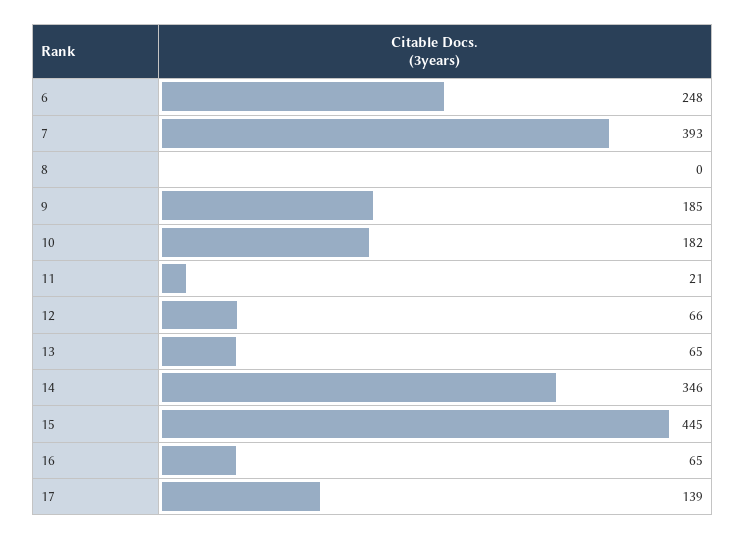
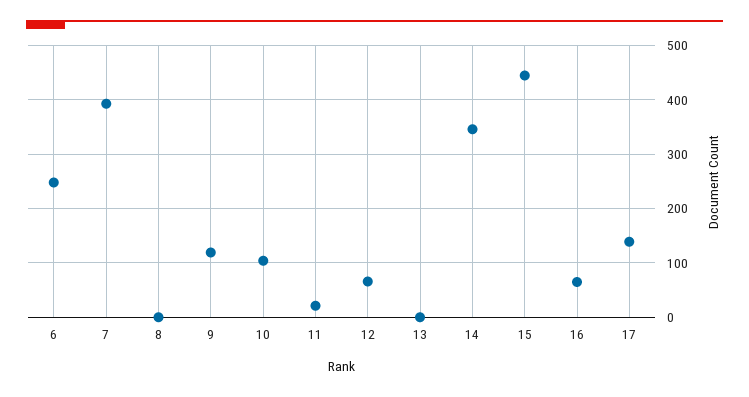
  {
    "6": 248,
    "7": 393,
    "8": 0,
-   "9": 185,
+   "9": 120,
-   "10": 182,
+   "10": 100,
    "11": 21,
    "12": 66,
-   "13": 65,
+   "13": 0,
    "14": 346,
    "15": 445,
    "16": 65,
    "17": 139
  }

